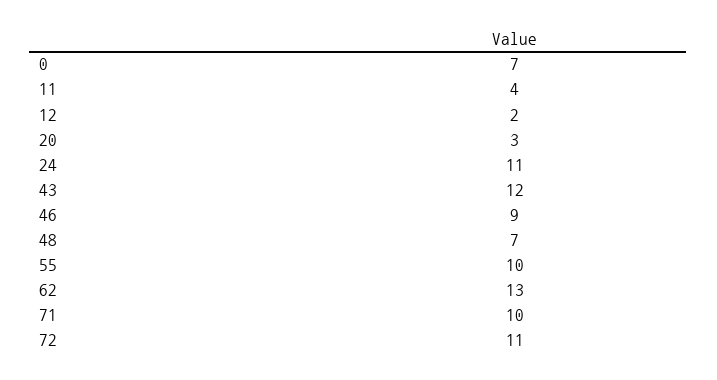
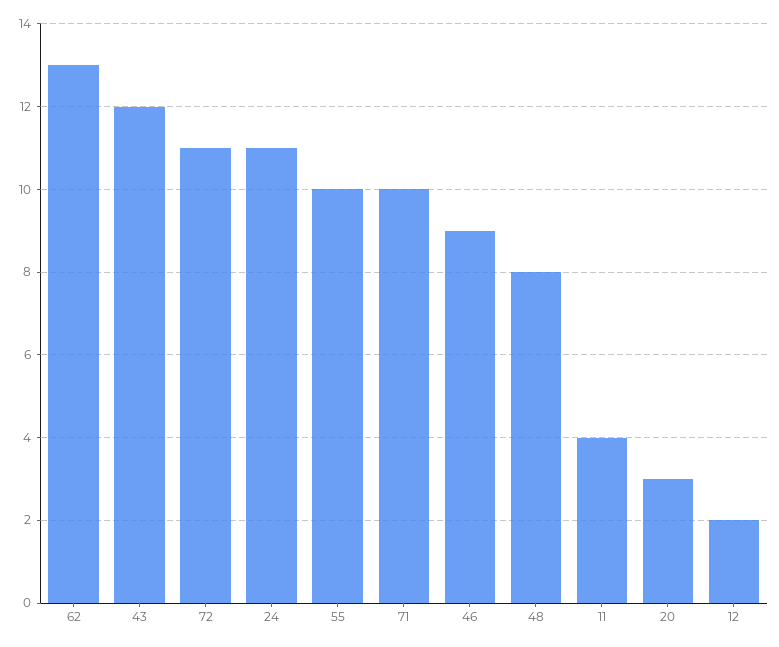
  {
-   "0": 7,
    "11": 4,
    "12": 2,
    "20": 3,
    "24": 11,
    "43": 12,
    "46": 9,
-   "48": 7,
+   "48": 8,
    "55": 10,
    "62": 13,
    "71": 10,
    "72": 11
  }

